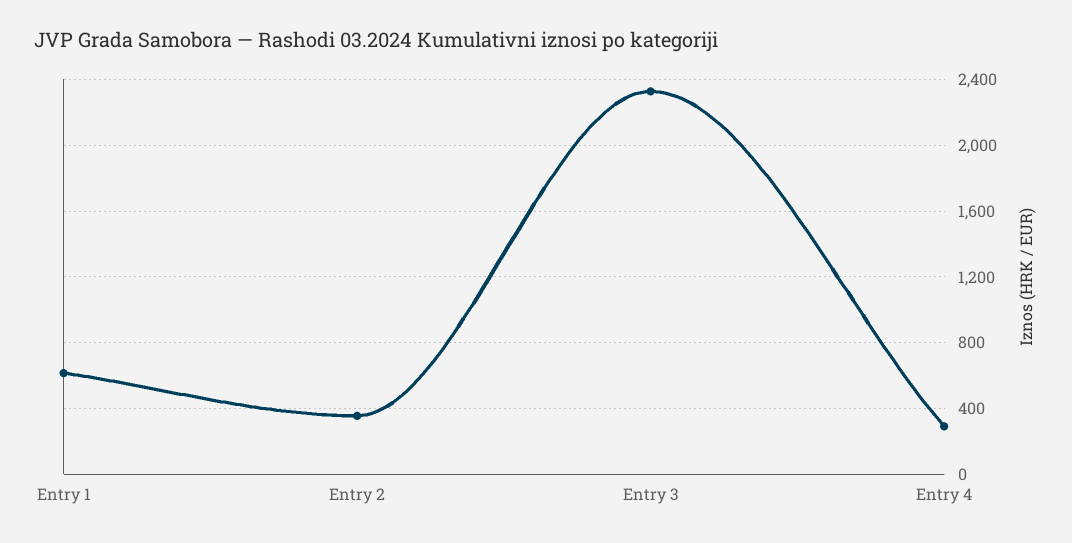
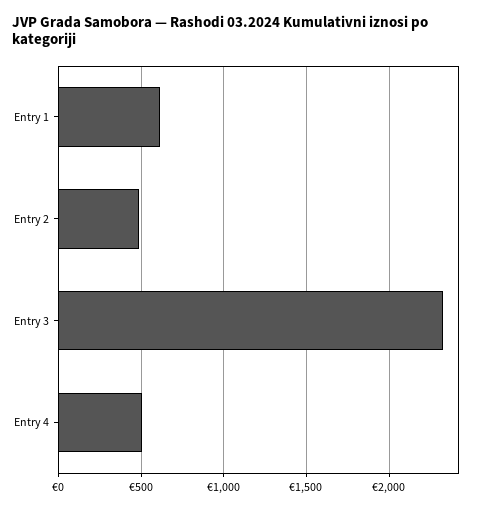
  {
    "Entry 1": 600,
-   "Entry 2": 350,
+   "Entry 2": 500,
    "Entry 3": 2350,
-   "Entry 4": 300
+   "Entry 4": 500
  }

